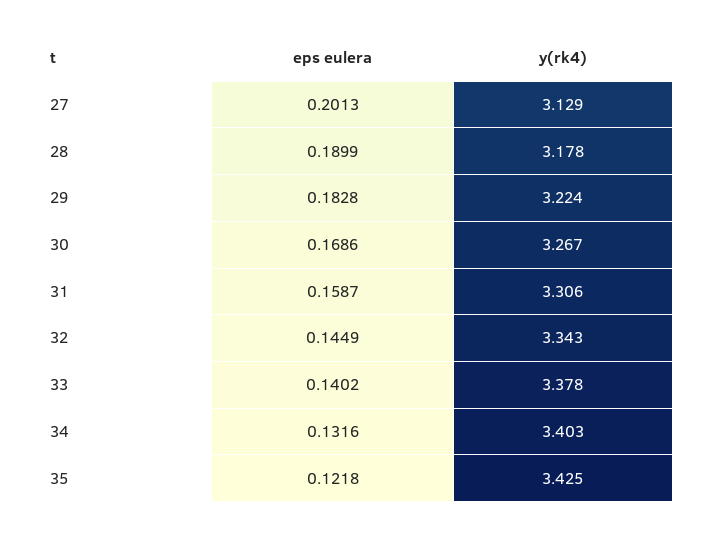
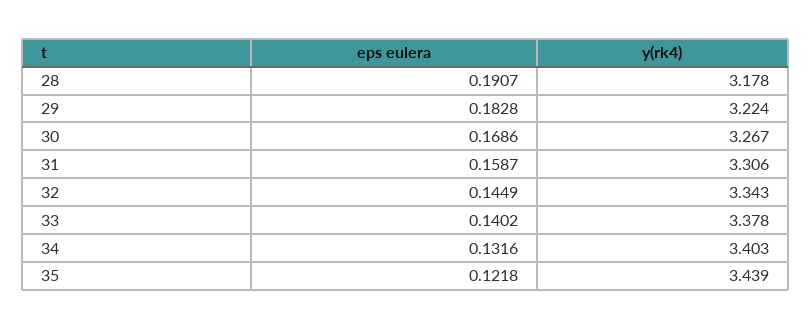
  {
    "eps eulera": {
-     "27": 0.2013,
-     "28": 0.1899,
+     "28": 0.1907,
      "29": 0.1828,
      "30": 0.1686,
      "31": 0.1587,
      "32": 0.1449,
      "33": 0.1402,
      "34": 0.1316,
      "35": 0.1218
    },
    "y(rk4)": {
-     "27": 3.129,
      "28": 3.178,
      "29": 3.224,
      "30": 3.267,
      "31": 3.306,
      "32": 3.343,
      "33": 3.378,
      "34": 3.403,
-     "35": 3.425
+     "35": 3.439
    }
  }

